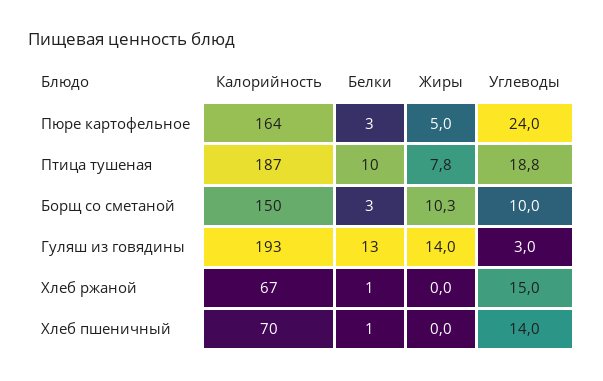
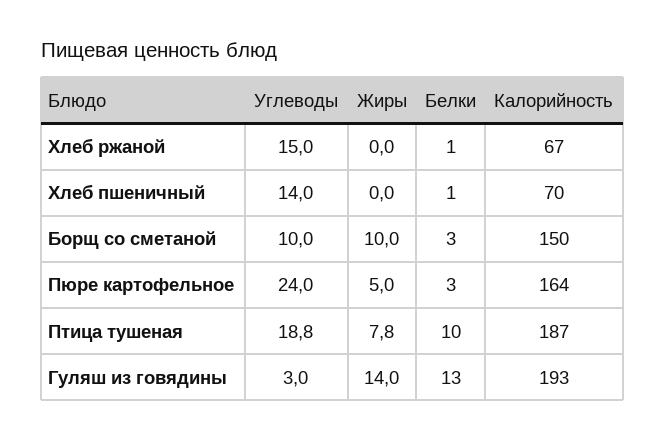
  {
    "Калорийность": {
      "Пюре картофельное": 164,
      "Птица тушеная": 187,
      "Борщ со сметаной": 150,
      "Гуляш из говядины": 193,
      "Хлеб ржаной": 67,
      "Хлеб пшеничный": 70
    },
    "Белки": {
      "Пюре картофельное": 3,
      "Птица тушеная": 10,
      "Борщ со сметаной": 3,
      "Гуляш из говядины": 13,
      "Хлеб ржаной": 1,
      "Хлеб пшеничный": 1
    },
    "Жиры": {
      "Пюре картофельное": 5,
      "Птица тушеная": 7.8,
-     "Борщ со сметаной": 10.3,
+     "Борщ со сметаной": 10,
      "Гуляш из говядины": 14,
      "Хлеб ржаной": 0,
      "Хлеб пшеничный": 0
    },
    "Углеводы": {
      "Пюре картофельное": 24,
      "Птица тушеная": 18.8,
      "Борщ со сметаной": 10,
      "Гуляш из говядины": 3,
      "Хлеб ржаной": 15,
      "Хлеб пшеничный": 14
    }
  }

